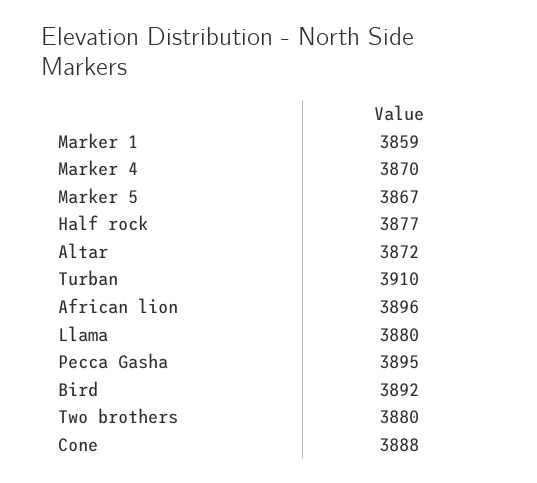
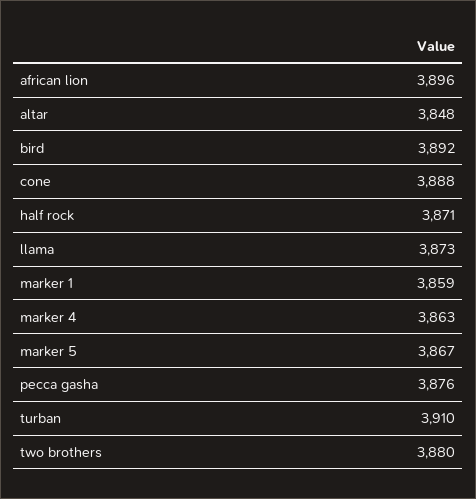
  {
    "Marker 1": 3859,
-   "Marker 4": 3870,
+   "Marker 4": 3863,
    "Marker 5": 3867,
-   "Half rock": 3877,
+   "Half rock": 3871,
-   "Altar": 3872,
+   "Altar": 3848,
    "Turban": 3910,
    "African lion": 3896,
-   "Llama": 3880,
+   "Llama": 3873,
-   "Pecca Gasha": 3895,
+   "Pecca Gasha": 3876,
    "Bird": 3892,
    "Two brothers": 3880,
    "Cone": 3888
  }

